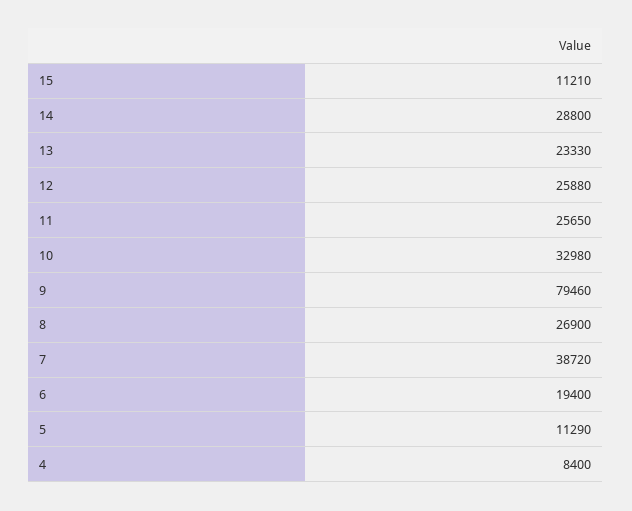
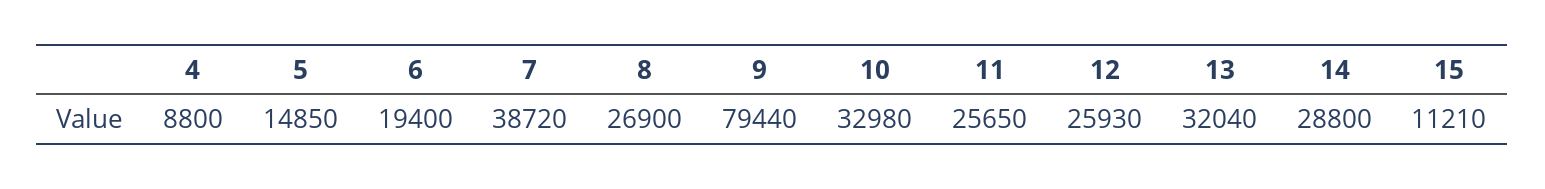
  {
    "15": 11210,
    "14": 28800,
-   "13": 23330,
+   "13": 32040,
-   "12": 25880,
+   "12": 25930,
    "11": 25650,
    "10": 32980,
-   "9": 79460,
+   "9": 79440,
    "8": 26900,
    "7": 38720,
    "6": 19400,
-   "5": 11290,
+   "5": 14850,
-   "4": 8400
+   "4": 8800
  }

